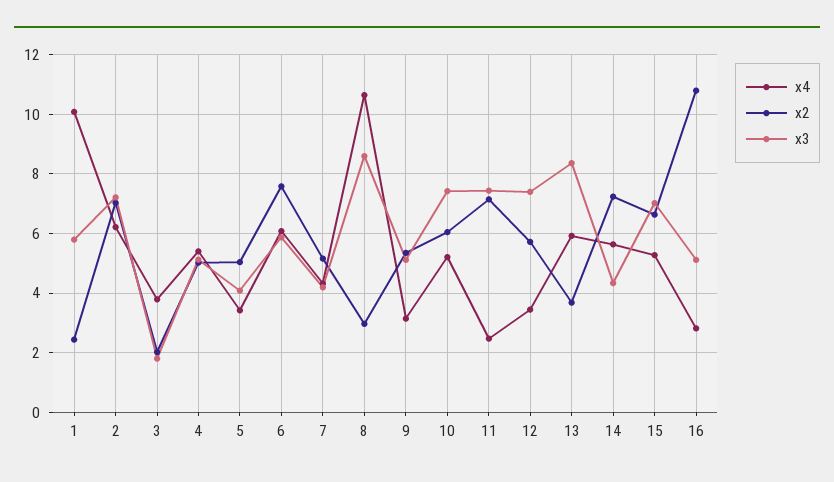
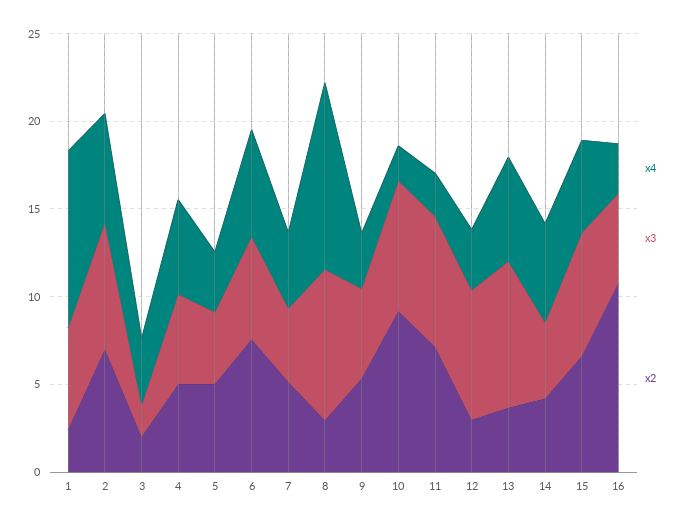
  {
    "x4": {
      "1": 10,
      "2": 6.25,
      "3": 3.75,
      "4": 5.5,
      "5": 3.5,
      "6": 6,
      "7": 4.25,
      "8": 10.75,
      "9": 3.25,
-     "10": 5.25,
+     "10": 2,
      "11": 2.5,
      "12": 3.5,
      "13": 6,
      "14": 5.75,
      "15": 5.25,
      "16": 2.75
    },
    "x2": {
      "1": 2.5,
      "2": 7,
      "3": 2,
      "4": 5,
      "5": 5,
      "6": 7.5,
      "7": 5.25,
      "8": 3,
      "9": 5.25,
-     "10": 6,
+     "10": 9,
      "11": 7.25,
-     "12": 5.75,
+     "12": 3,
      "13": 3.75,
-     "14": 7.25,
+     "14": 4,
      "15": 6.75,
      "16": 10.75
    },
    "x3": {
      "1": 5.75,
      "2": 7.25,
      "3": 1.75,
      "4": 5,
      "5": 4,
      "6": 5.75,
      "7": 4.25,
      "8": 8.5,
      "9": 5,
      "10": 7.5,
      "11": 7.5,
      "12": 7.5,
      "13": 8.25,
      "14": 4.25,
      "15": 7,
      "16": 5
    }
  }

